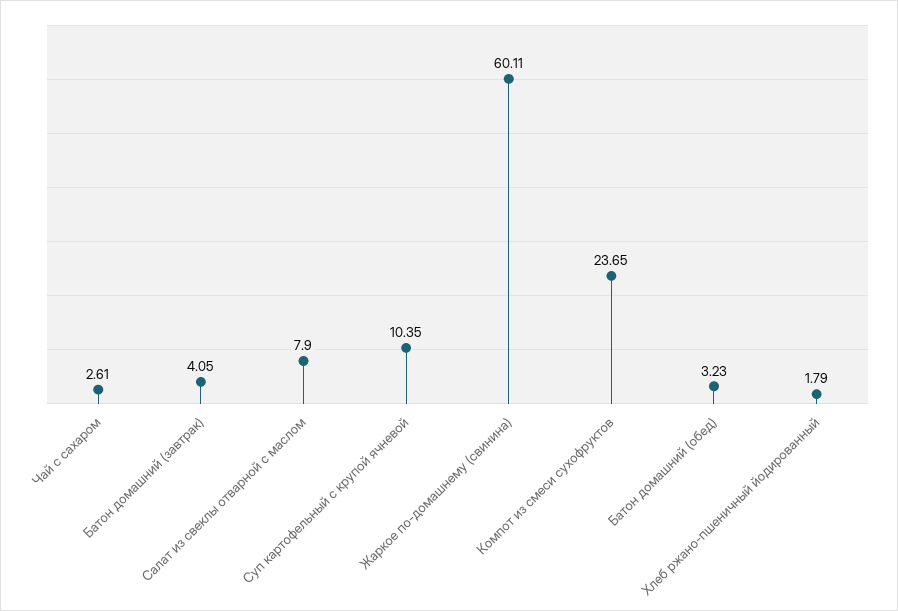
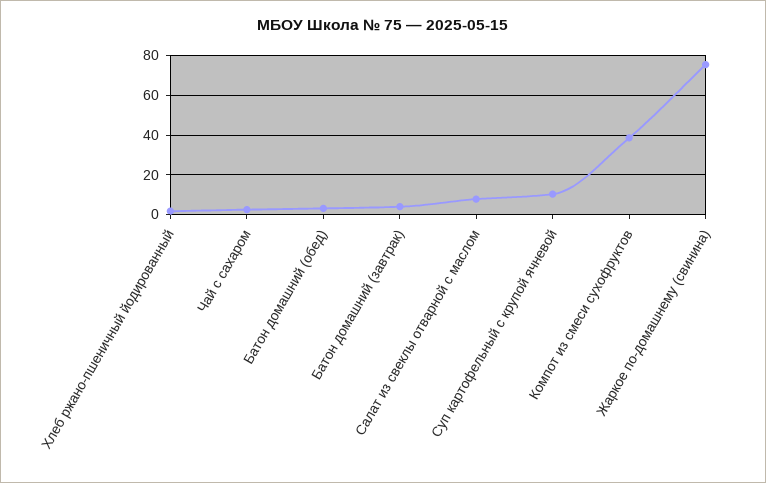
  {
    "Чай с сахаром": 2.61,
    "Батон домашний (завтрак)": 4.05,
    "Салат из свеклы отварной с маслом": 7.9,
    "Суп картофельный с крупой ячневой": 10.35,
-   "Жаркое по-домашнему (свинина)": 60.11,
+   "Жаркое по-домашнему (свинина)": 75,
-   "Компот из смеси сухофруктов": 23.65,
+   "Компот из смеси сухофруктов": 40,
    "Батон домашний (обед)": 3.23,
    "Хлеб ржано-пшеничный йодированный": 1.79
  }

